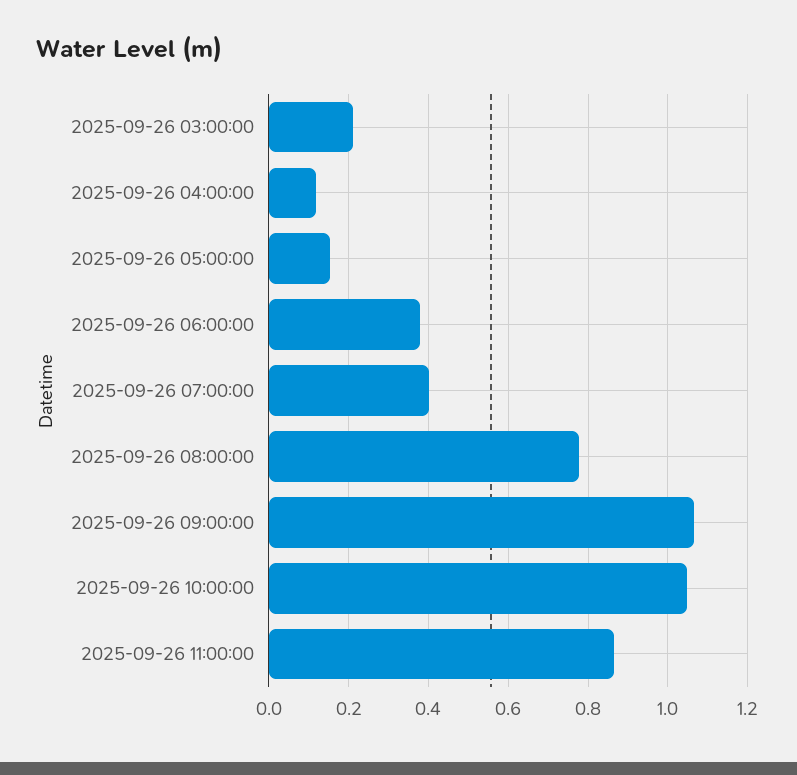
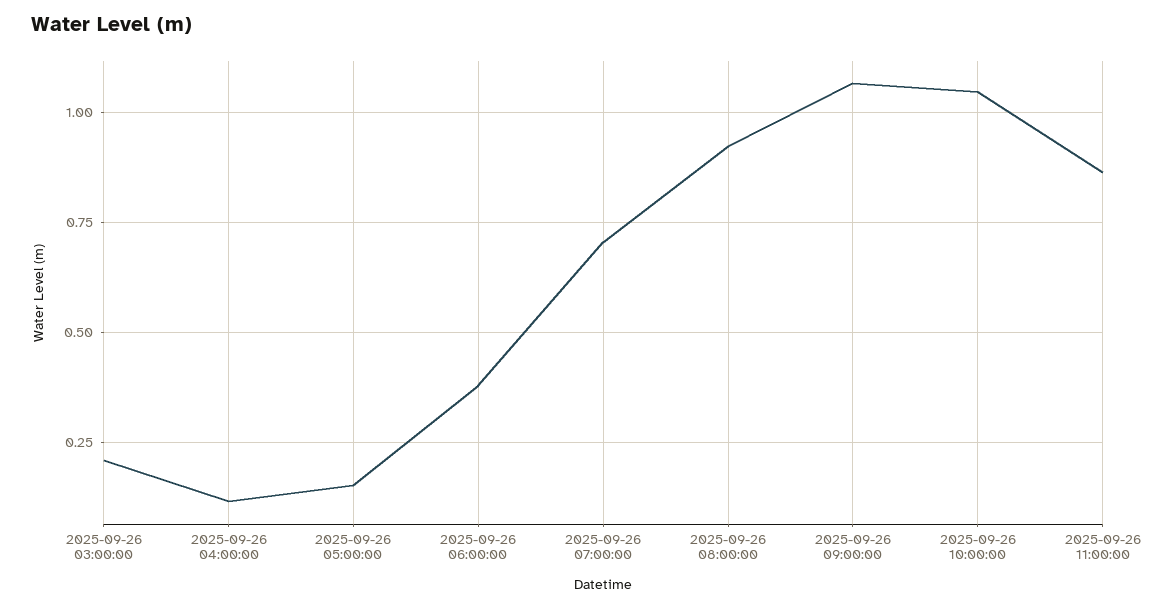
  {
    "2025-09-26 03:00:00": 0.22,
    "2025-09-26 04:00:00": 0.12,
    "2025-09-26 05:00:00": 0.16,
    "2025-09-26 06:00:00": 0.38,
-   "2025-09-26 07:00:00": 0.4,
+   "2025-09-26 07:00:00": 0.7,
-   "2025-09-26 08:00:00": 0.78,
+   "2025-09-26 08:00:00": 0.925,
    "2025-09-26 09:00:00": 1.06,
    "2025-09-26 10:00:00": 1.04,
    "2025-09-26 11:00:00": 0.86
  }

